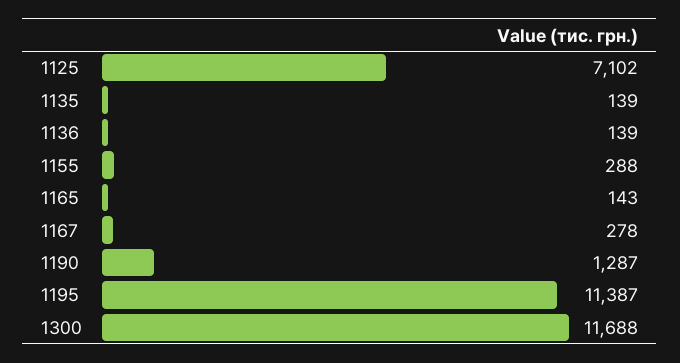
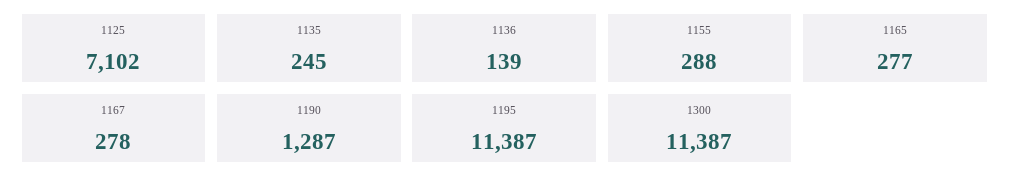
  {
    "1125": 7102,
-   "1135": 139,
+   "1135": 245,
    "1136": 139,
    "1155": 288,
-   "1165": 143,
+   "1165": 277,
    "1167": 278,
    "1190": 1287,
    "1195": 11387,
-   "1300": 11688
+   "1300": 11387
  }

